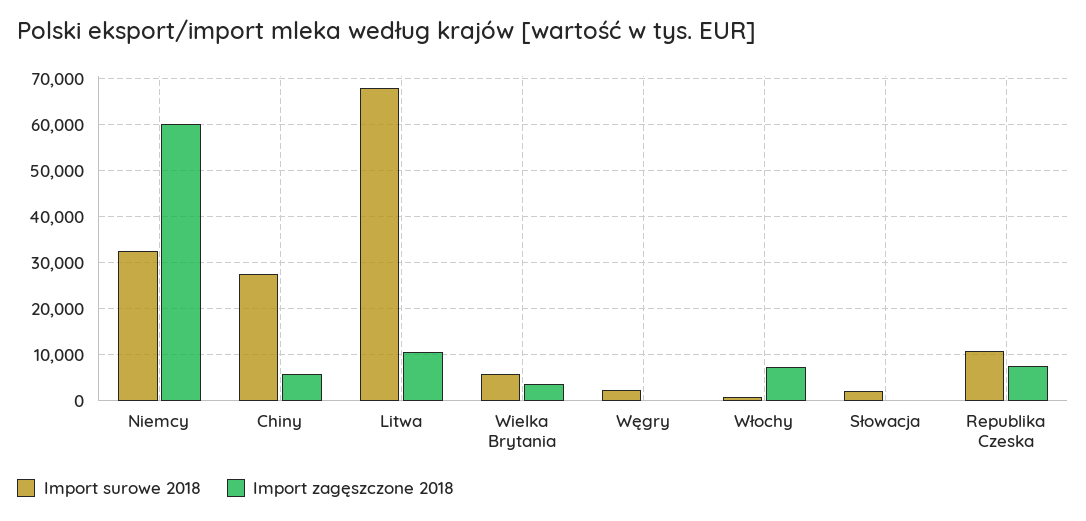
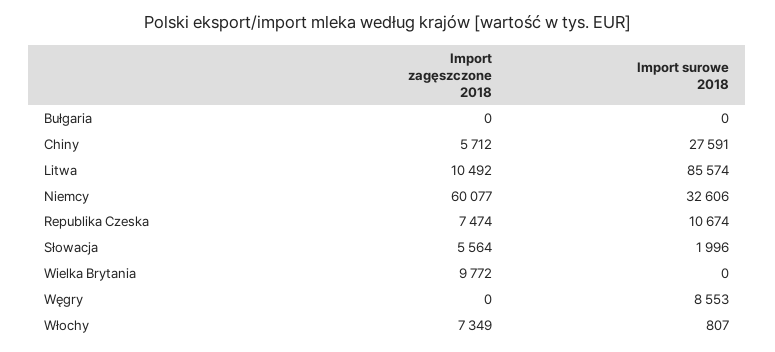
  {
    "Import surowe 2018": {
      "Niemcy": 32606,
      "Chiny": 27591,
-     "Litwa": 68000,
+     "Litwa": 85574,
-     "Wielka Brytania": 6000,
+     "Wielka Brytania": 0,
-     "Węgry": 2000,
+     "Węgry": 8553,
      "Włochy": 807,
      "Słowacja": 1996,
-     "Republika Czeska": 10674
+     "Republika Czeska": 10674,
+     "Bułgaria": 0
    },
    "Import zagęszczone 2018": {
      "Niemcy": 60077,
      "Chiny": 5712,
      "Litwa": 10492,
-     "Wielka Brytania": 4000,
+     "Wielka Brytania": 9772,
      "Węgry": 0,
      "Włochy": 7349,
-     "Słowacja": 0,
+     "Słowacja": 5564,
-     "Republika Czeska": 7474
+     "Republika Czeska": 7474,
+     "Bułgaria": 0
    }
  }

